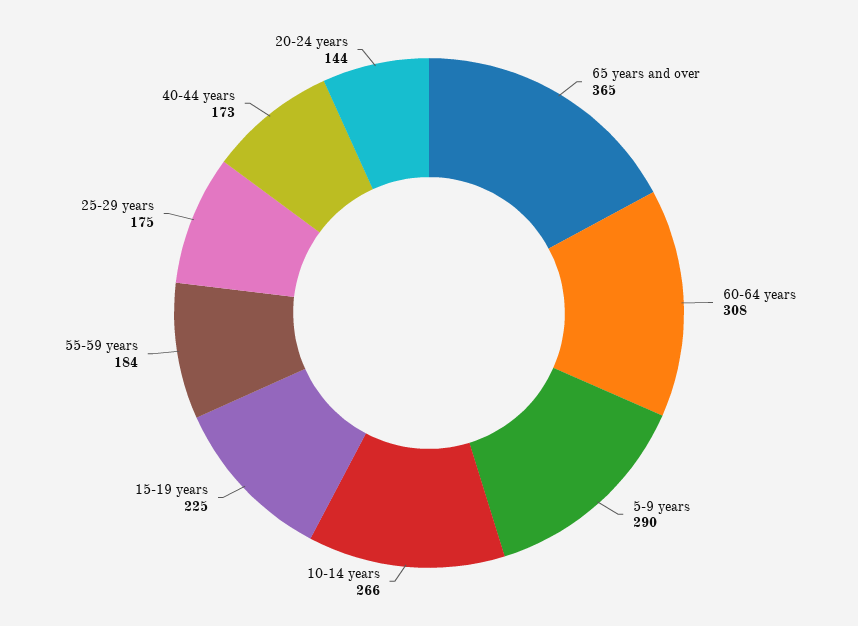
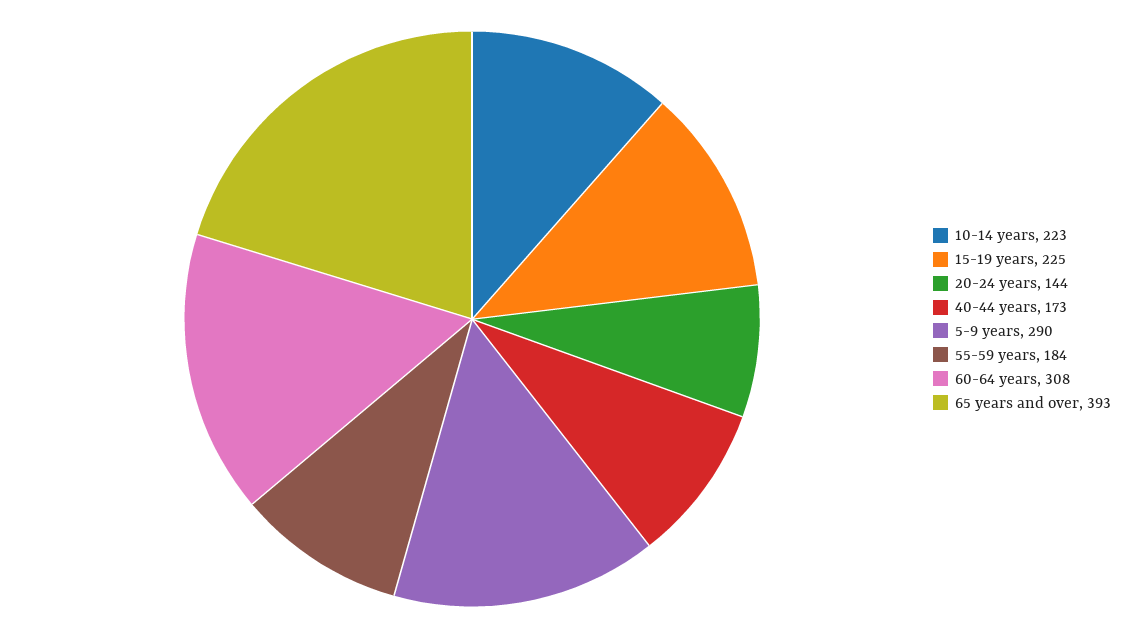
  {
-   "65 years and over": 365,
+   "65 years and over": 393,
    "60-64 years": 308,
    "5-9 years": 290,
-   "10-14 years": 266,
+   "10-14 years": 223,
    "15-19 years": 225,
    "55-59 years": 184,
-   "25-29 years": 175,
    "40-44 years": 173,
    "20-24 years": 144
  }

